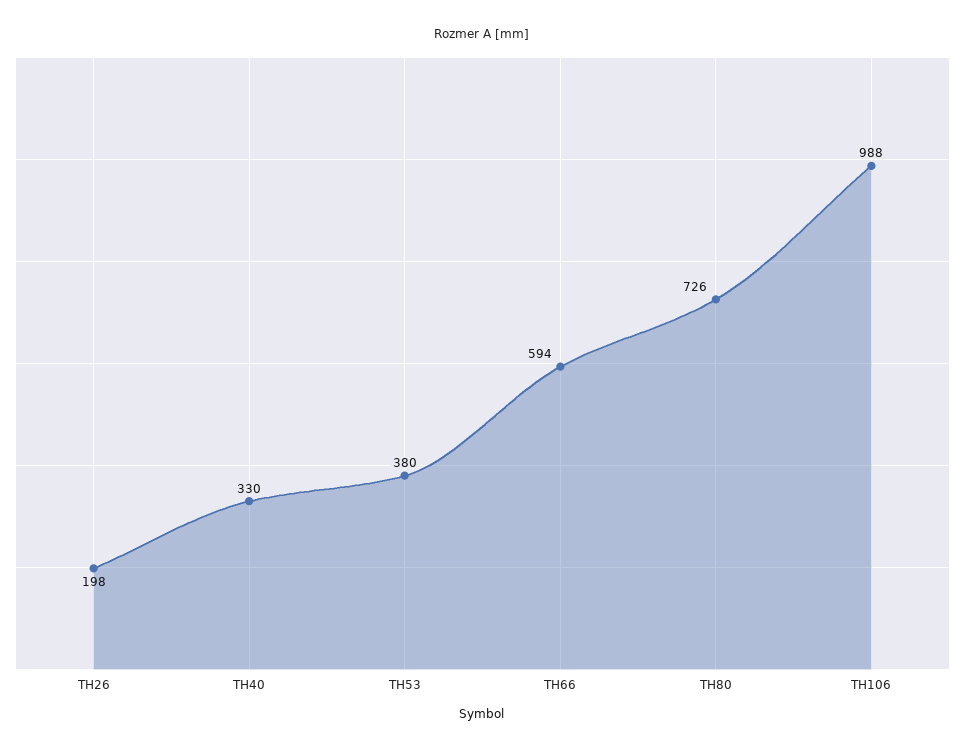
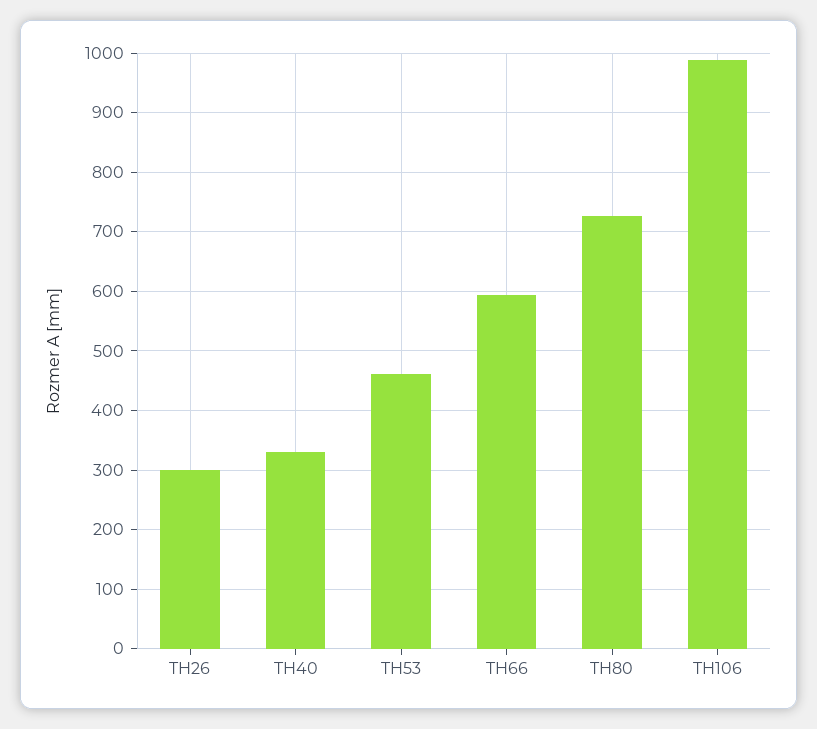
  {
-   "TH26": 198,
+   "TH26": 300,
    "TH40": 330,
-   "TH53": 380,
+   "TH53": 460,
    "TH66": 594,
    "TH80": 726,
    "TH106": 988
  }

